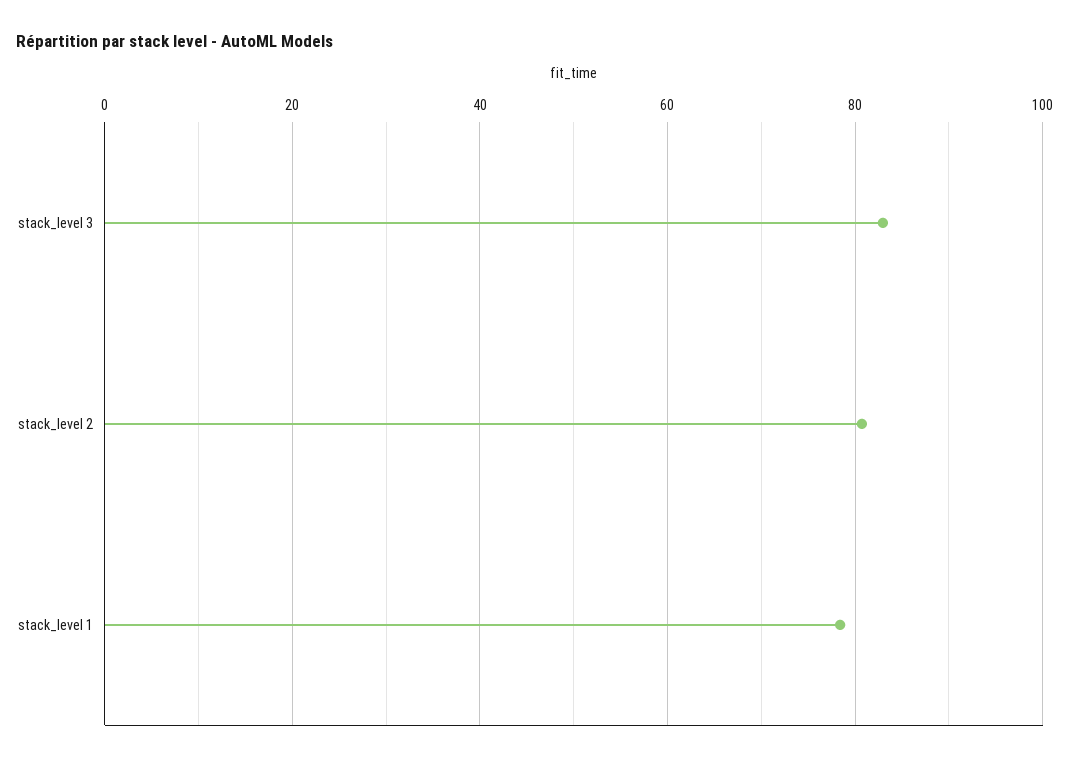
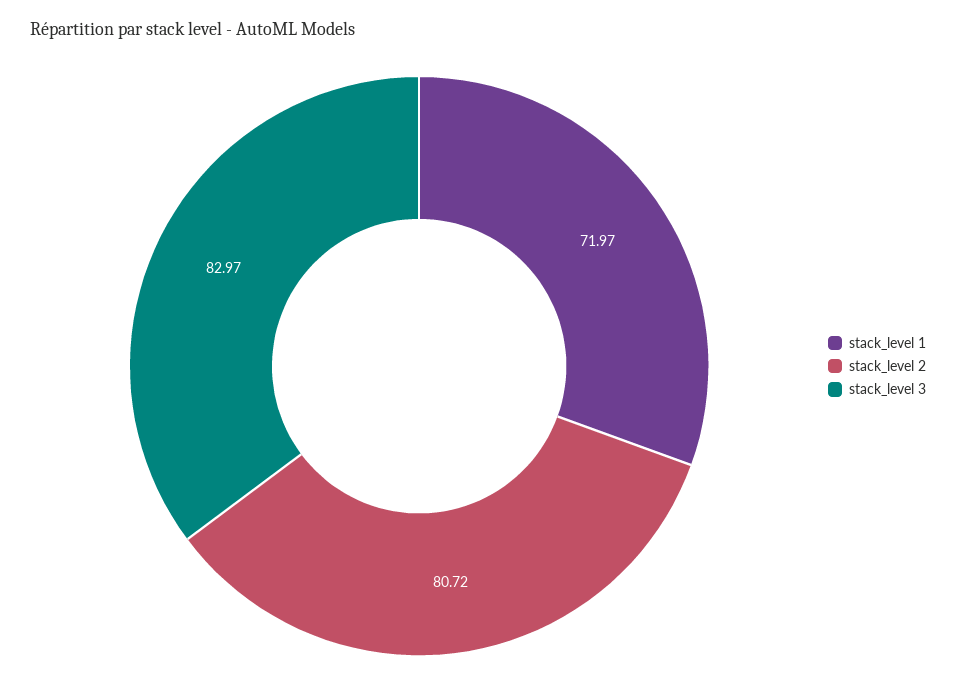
  {
    "stack_level 3": 82.97,
    "stack_level 2": 80.72,
-   "stack_level 1": 78
+   "stack_level 1": 71.97
  }

